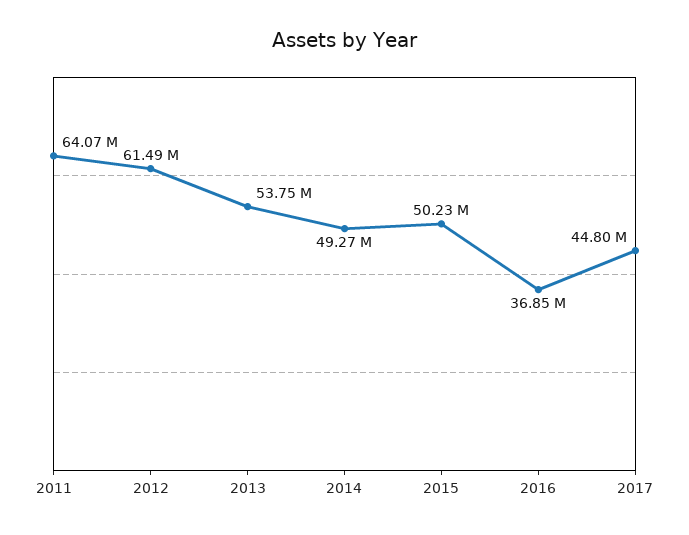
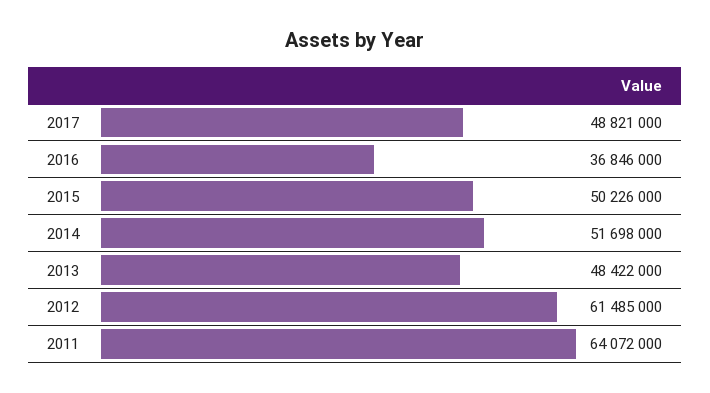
  {
    "2011": 64072000,
    "2012": 61485000,
-   "2013": 53750000,
+   "2013": 48422000,
-   "2014": 49270000,
+   "2014": 51698000,
    "2015": 50226000,
    "2016": 36846000,
-   "2017": 44800000
+   "2017": 48821000
  }

